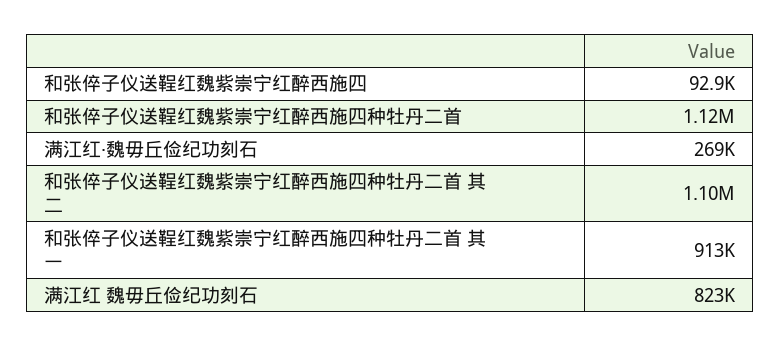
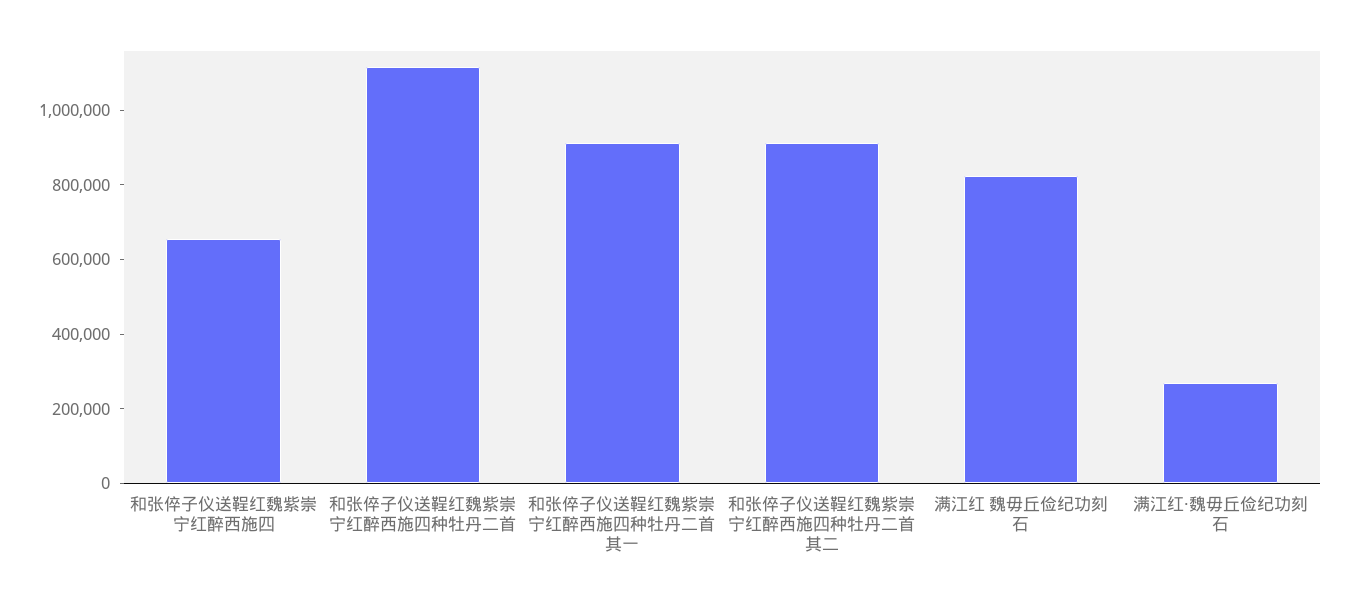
  {
-   "和张倅子仪送鞓红魏紫崇宁红醉西施四": 92900,
+   "和张倅子仪送鞓红魏紫崇宁红醉西施四": 650000,
    "和张倅子仪送鞓红魏紫崇宁红醉西施四种牡丹二首": 1120000,
    "满江红·魏毋丘俭纪功刻石": 269000,
-   "和张倅子仪送鞓红魏紫崇宁红醉西施四种牡丹二首 其二": 1100000,
+   "和张倅子仪送鞓红魏紫崇宁红醉西施四种牡丹二首 其二": 900000,
    "和张倅子仪送鞓红魏紫崇宁红醉西施四种牡丹二首 其一": 913000,
    "满江红 魏毋丘俭纪功刻石": 823000
  }

